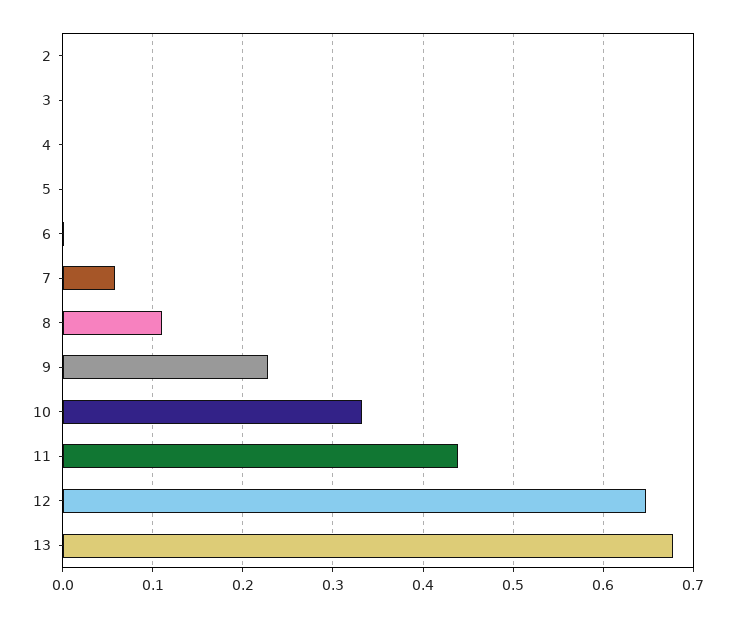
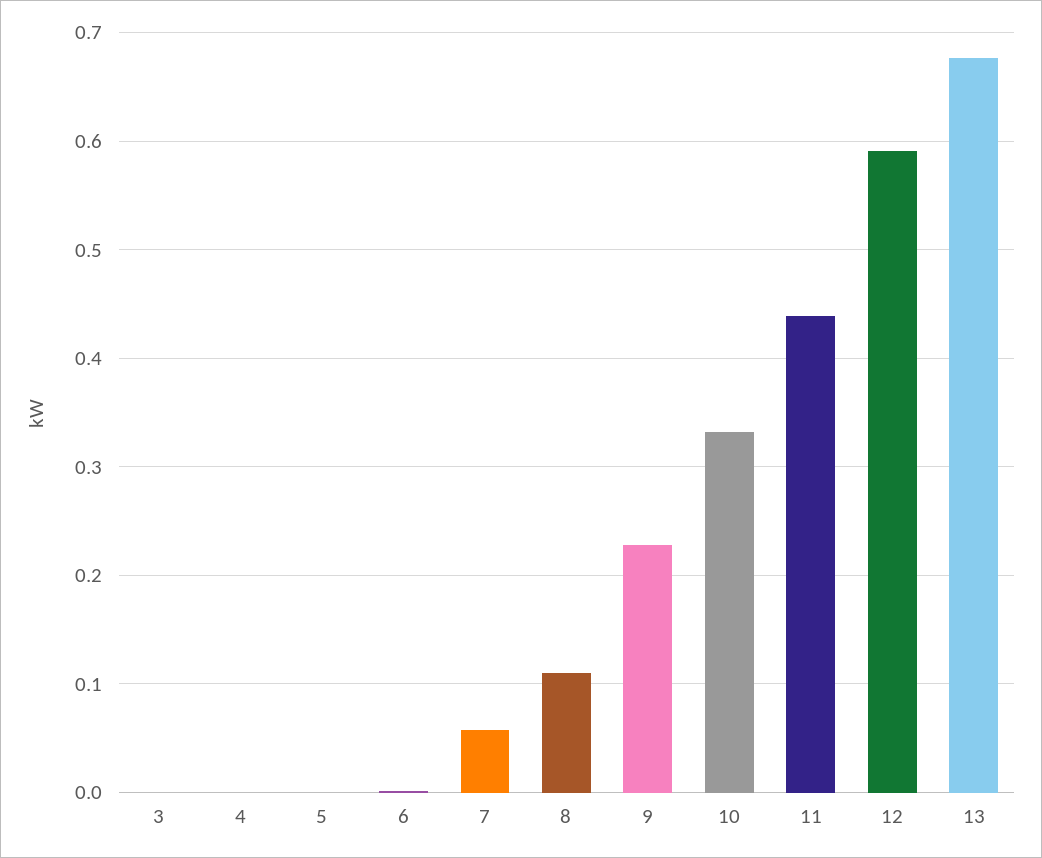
  {
-   "2": 0,
    "3": 0,
    "4": 0,
    "5": 0,
    "6": 0,
    "7": 0.06,
    "8": 0.11,
    "9": 0.23,
    "10": 0.33,
    "11": 0.44,
-   "12": 0.65,
+   "12": 0.59,
    "13": 0.68
  }

